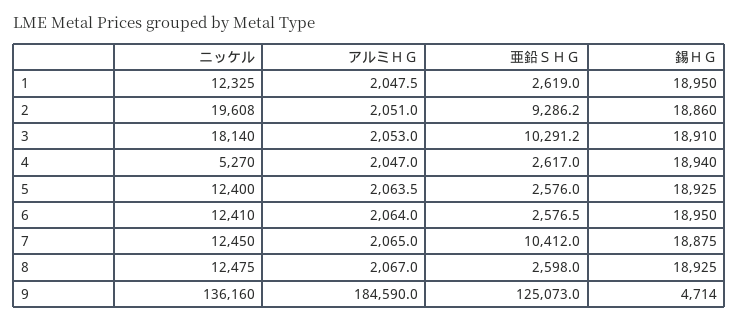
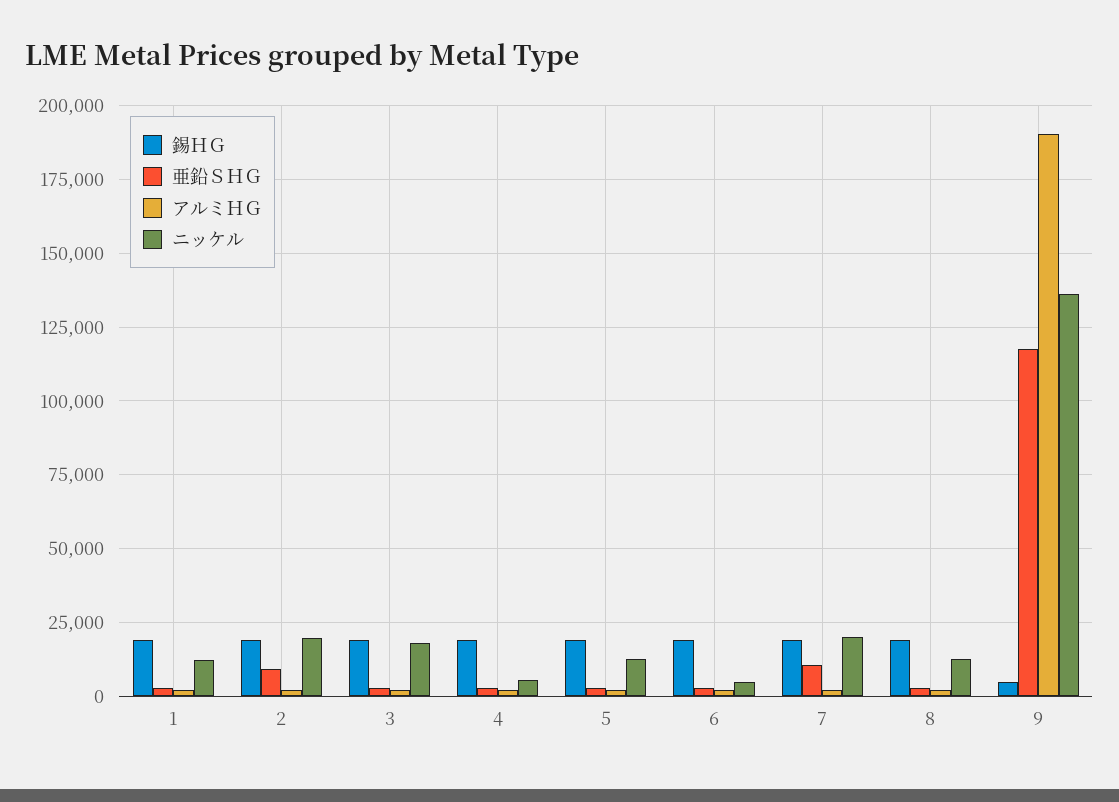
  {
    "ニッケル": {
      "1": 12325,
      "2": 19608,
      "3": 18140,
      "4": 5270,
      "5": 12400,
-     "6": 12410,
+     "6": 5000,
-     "7": 12450,
+     "7": 20000,
      "8": 12475,
      "9": 136160
    },
    "アルミＨＧ": {
      "1": 2047.5,
      "2": 2051,
      "3": 2053,
      "4": 2047,
      "5": 2063.5,
      "6": 2064,
      "7": 2065,
      "8": 2067,
-     "9": 184590
+     "9": 190000
    },
    "亜鉛ＳＨＧ": {
      "1": 2619,
      "2": 9286.2,
-     "3": 10291.2,
+     "3": 2500,
      "4": 2617,
      "5": 2576,
      "6": 2576.5,
      "7": 10412,
      "8": 2598,
-     "9": 125073
+     "9": 117500
    },
    "錫ＨＧ": {
      "1": 18950,
      "2": 18860,
      "3": 18910,
      "4": 18940,
      "5": 18925,
      "6": 18950,
      "7": 18875,
      "8": 18925,
      "9": 4714
    }
  }

